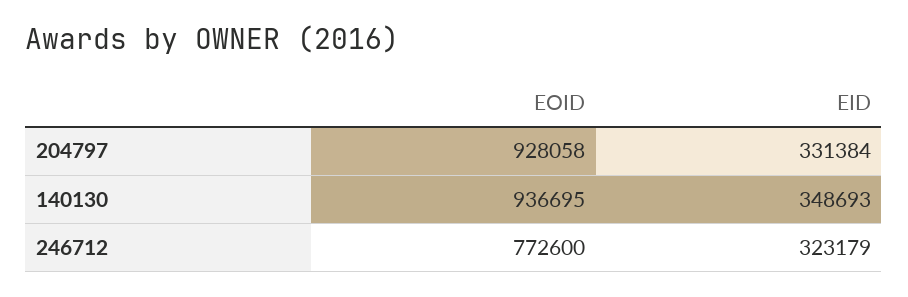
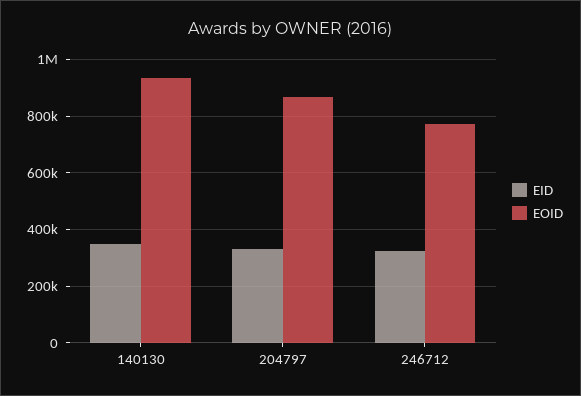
  {
    "EOID": {
-     "204797": 928058,
+     "204797": 875000,
      "140130": 936695,
      "246712": 772600
    },
    "EID": {
      "204797": 331384,
      "140130": 348693,
      "246712": 323179
    }
  }

